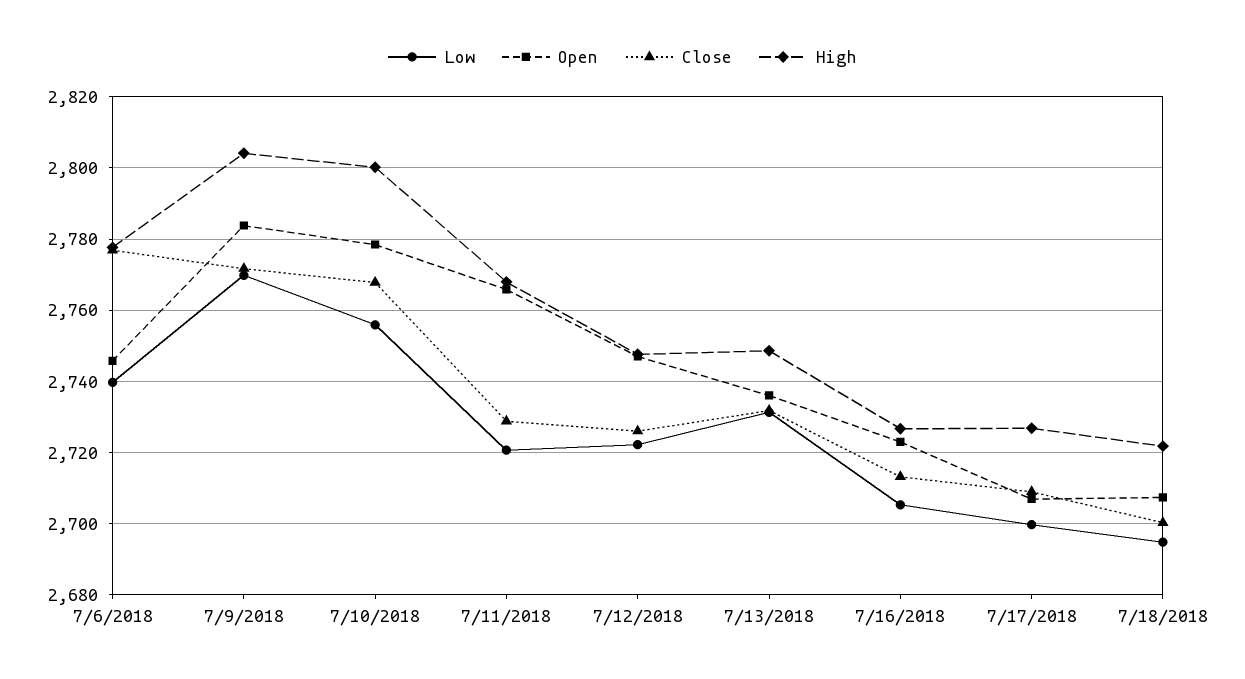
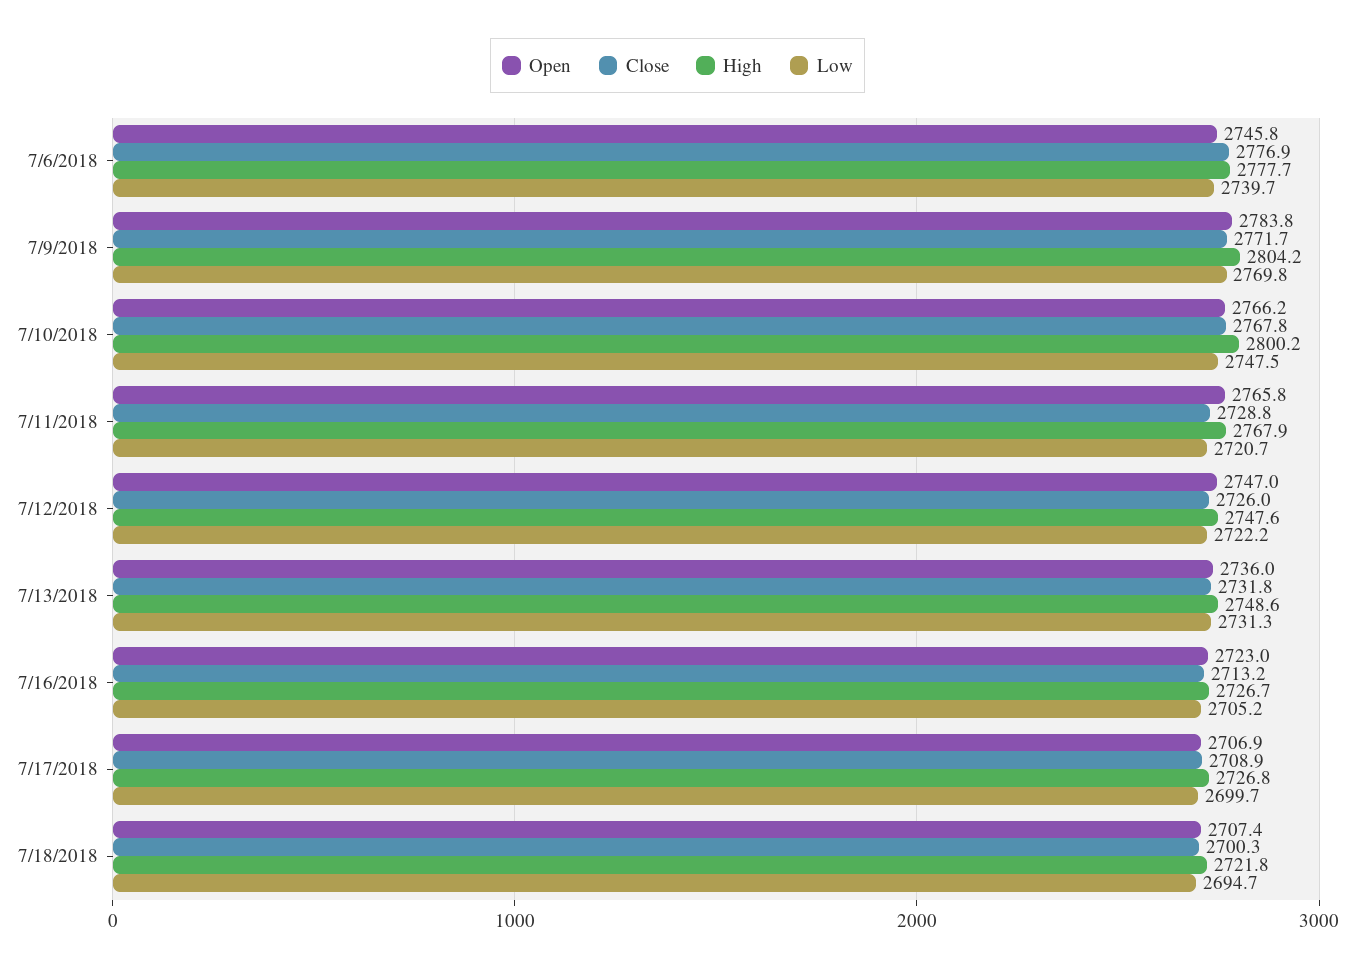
  {
    "Low": {
      "7/6/2018": 2739.7,
      "7/9/2018": 2769.8,
-     "7/10/2018": 2756,
+     "7/10/2018": 2747.5,
      "7/11/2018": 2720.7,
      "7/12/2018": 2722.2,
      "7/13/2018": 2731.3,
      "7/16/2018": 2705.2,
      "7/17/2018": 2699.7,
      "7/18/2018": 2694.7
    },
    "Open": {
      "7/6/2018": 2745.8,
      "7/9/2018": 2783.8,
-     "7/10/2018": 2778,
+     "7/10/2018": 2766.2,
      "7/11/2018": 2765.8,
      "7/12/2018": 2747,
      "7/13/2018": 2736,
      "7/16/2018": 2723,
      "7/17/2018": 2706.9,
      "7/18/2018": 2707.4
    },
    "Close": {
      "7/6/2018": 2776.9,
      "7/9/2018": 2771.7,
      "7/10/2018": 2767.8,
      "7/11/2018": 2728.8,
      "7/12/2018": 2726,
      "7/13/2018": 2731.8,
      "7/16/2018": 2713.2,
      "7/17/2018": 2708.9,
      "7/18/2018": 2700.3
    },
    "High": {
      "7/6/2018": 2777.7,
      "7/9/2018": 2804.2,
      "7/10/2018": 2800.2,
      "7/11/2018": 2767.9,
      "7/12/2018": 2747.6,
      "7/13/2018": 2748.6,
      "7/16/2018": 2726.7,
      "7/17/2018": 2726.8,
      "7/18/2018": 2721.8
    }
  }

